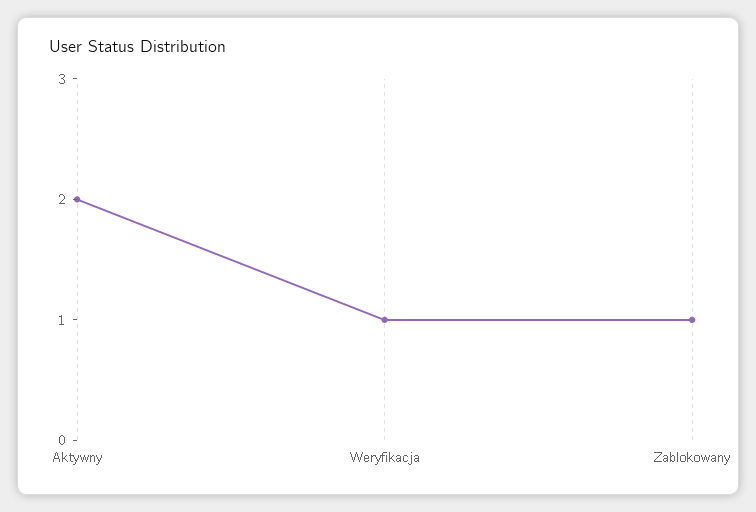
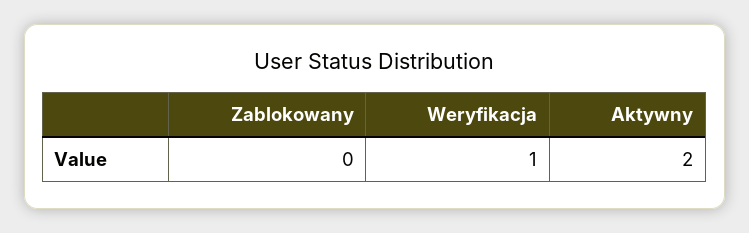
  {
    "Aktywny": 2,
    "Weryfikacja": 1,
-   "Zablokowany": 1
+   "Zablokowany": 0
  }

